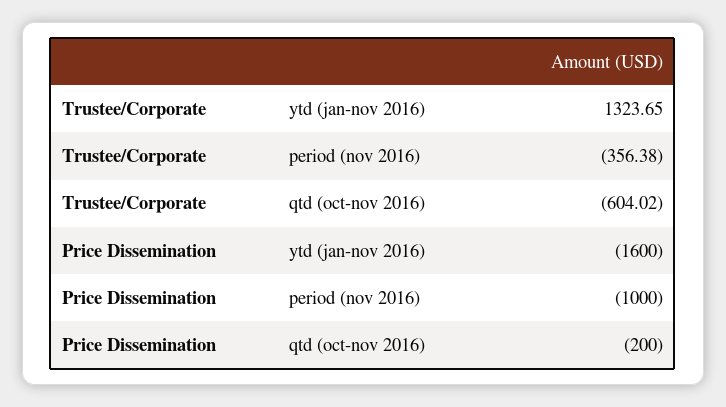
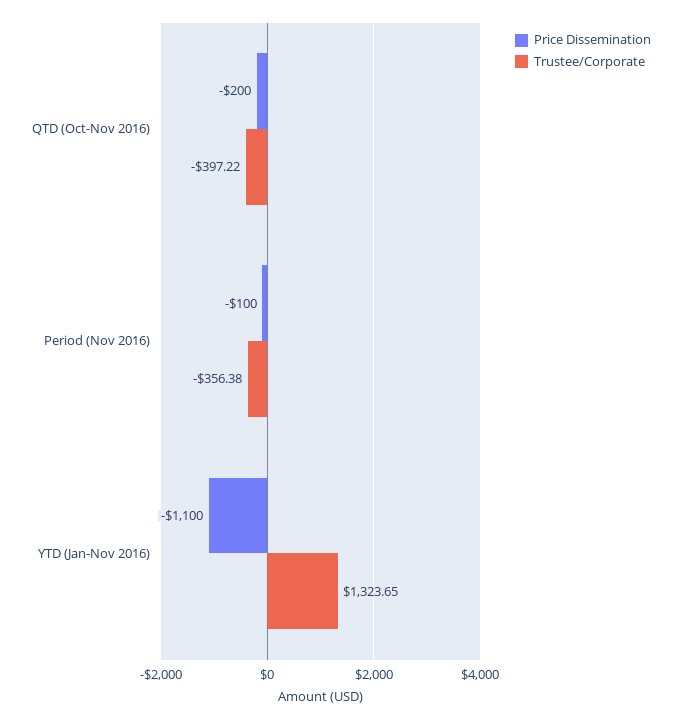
  {
    "Trustee/Corporate": {
      "ytd (jan-nov 2016)": 1323.65,
      "period (nov 2016)": -356.38,
-     "qtd (oct-nov 2016)": -604.02
+     "qtd (oct-nov 2016)": -397.22
    },
    "Price Dissemination": {
-     "ytd (jan-nov 2016)": -1600,
+     "ytd (jan-nov 2016)": -1100,
-     "period (nov 2016)": -1000,
+     "period (nov 2016)": -100,
      "qtd (oct-nov 2016)": -200
    }
  }

